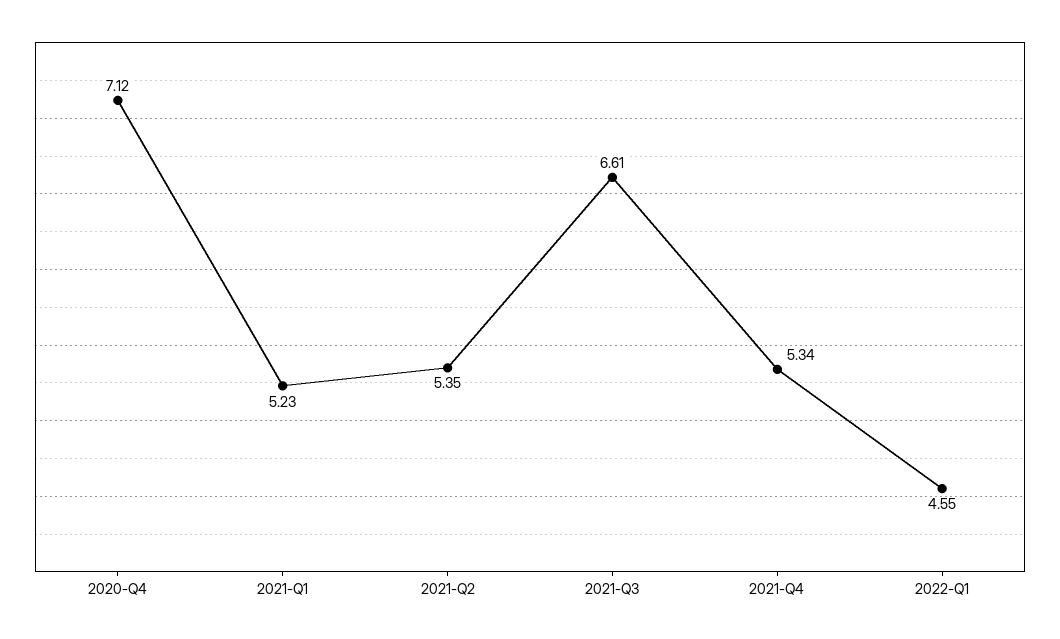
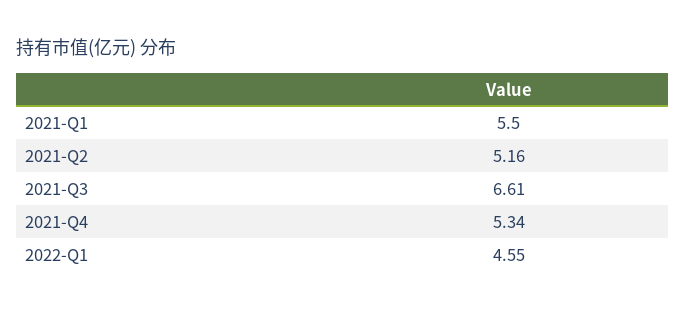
  {
-   "2020-Q4": 7.12,
-   "2021-Q1": 5.23,
+   "2021-Q1": 5.5,
-   "2021-Q2": 5.35,
+   "2021-Q2": 5.16,
    "2021-Q3": 6.61,
    "2021-Q4": 5.34,
    "2022-Q1": 4.55
  }

